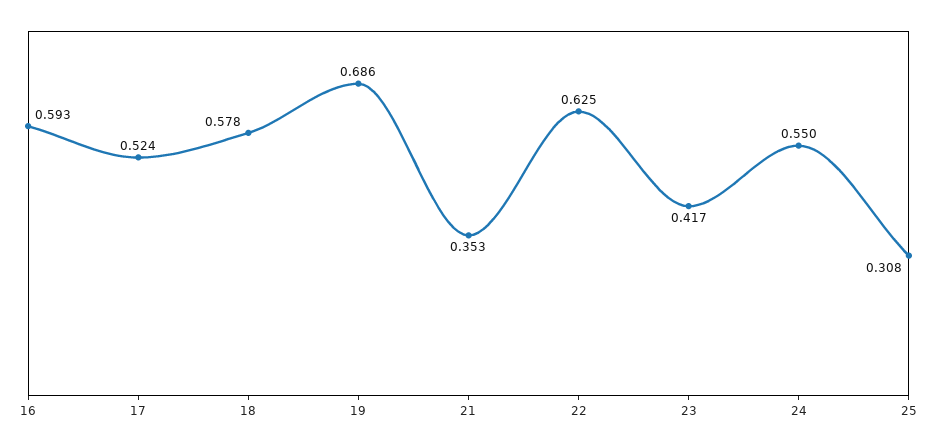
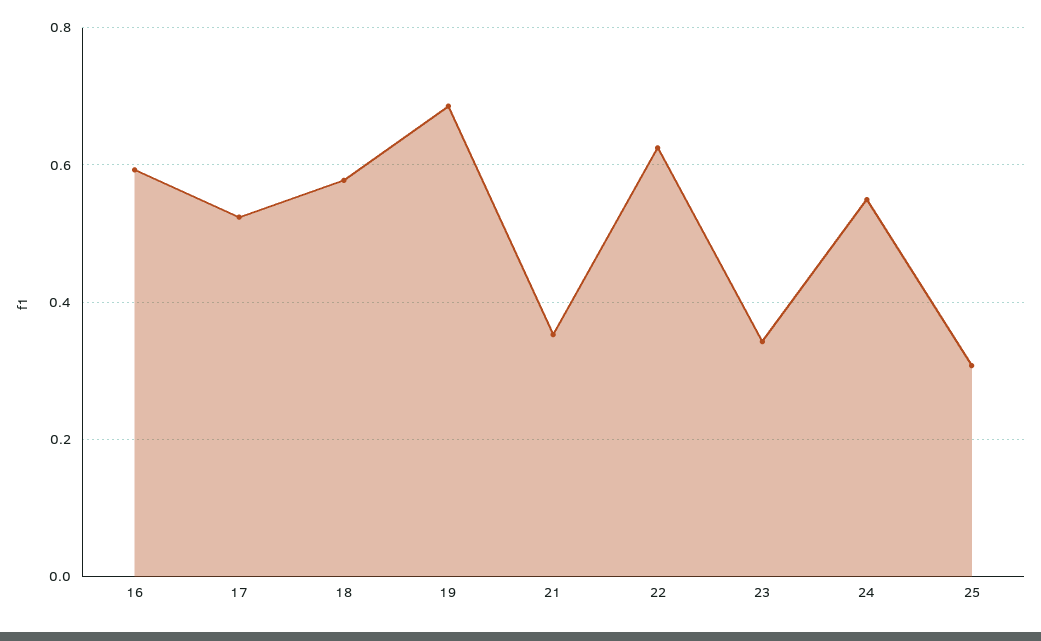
  {
    "16": 0.593,
    "17": 0.524,
    "18": 0.578,
    "19": 0.686,
    "21": 0.353,
    "22": 0.625,
-   "23": 0.417,
+   "23": 0.34,
    "24": 0.55,
    "25": 0.308
  }

